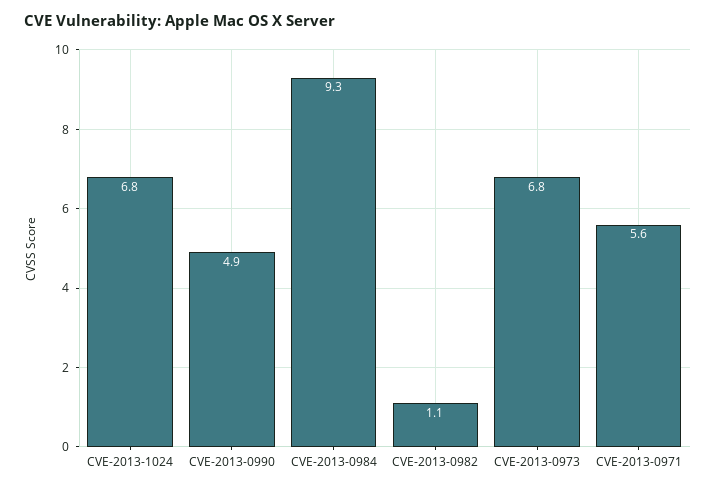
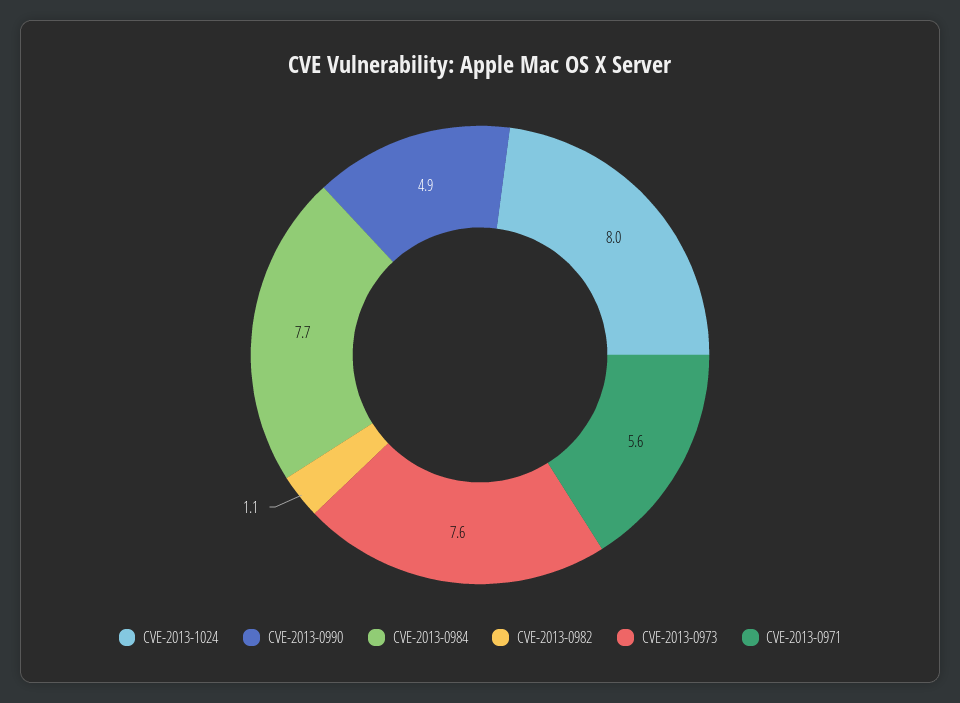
  {
-   "CVE-2013-1024": 6.8,
+   "CVE-2013-1024": 8,
    "CVE-2013-0990": 4.9,
-   "CVE-2013-0984": 9.3,
+   "CVE-2013-0984": 7.7,
    "CVE-2013-0982": 1.1,
-   "CVE-2013-0973": 6.8,
+   "CVE-2013-0973": 7.6,
    "CVE-2013-0971": 5.6
  }

